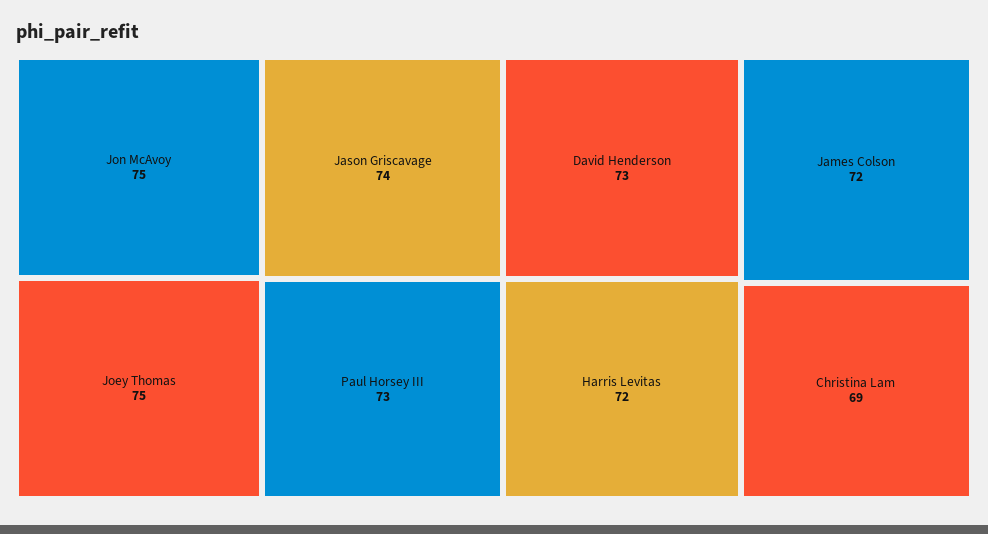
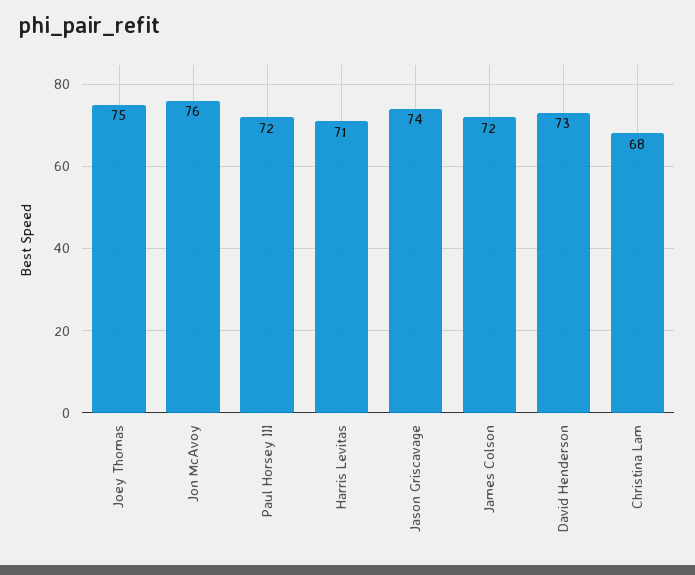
  {
-   "Jon McAvoy": 75,
+   "Jon McAvoy": 76,
    "Joey Thomas": 75,
    "Jason Griscavage": 74,
-   "Paul Horsey III": 73,
+   "Paul Horsey III": 72,
    "David Henderson": 73,
-   "Harris Levitas": 72,
+   "Harris Levitas": 71,
    "James Colson": 72,
-   "Christina Lam": 69
+   "Christina Lam": 68
  }

